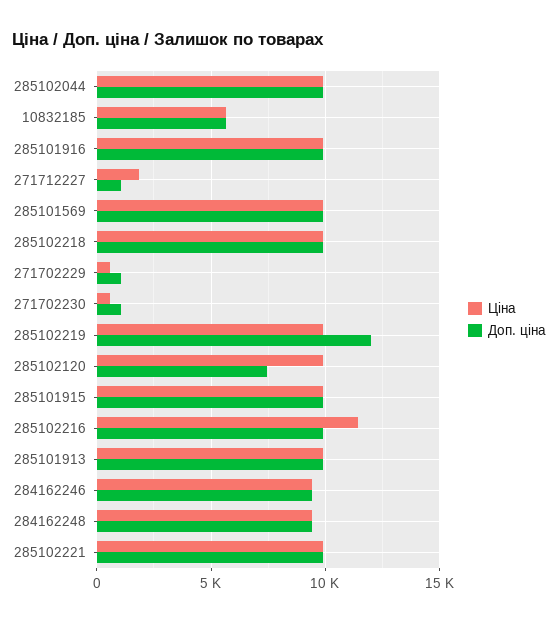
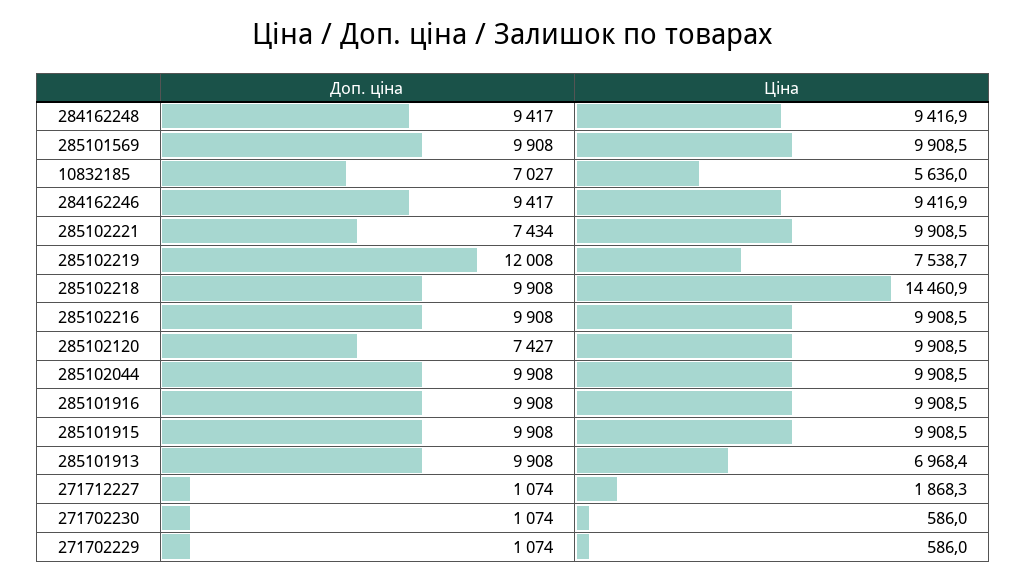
  {
    "Ціна": {
      "285102044": 9908.5,
      "10832185": 5636,
      "285101916": 9908.5,
      "271712227": 1868.3,
      "285101569": 9908.5,
-     "285102218": 10000,
+     "285102218": 14460.9,
      "271702229": 586,
      "271702230": 586,
-     "285102219": 10000,
+     "285102219": 7538.7,
      "285102120": 9908.5,
      "285101915": 9908.5,
-     "285102216": 11500,
+     "285102216": 9908.5,
-     "285101913": 10000,
+     "285101913": 6968.4,
      "284162246": 9416.9,
      "284162248": 9416.9,
      "285102221": 9908.5
    },
    "Доп. ціна": {
      "285102044": 9908,
-     "10832185": 5500,
+     "10832185": 7027,
      "285101916": 9908,
      "271712227": 1074,
      "285101569": 9908,
      "285102218": 9908,
      "271702229": 1074,
      "271702230": 1074,
      "285102219": 12008,
      "285102120": 7427,
      "285101915": 9908,
      "285102216": 9908,
      "285101913": 9908,
      "284162246": 9417,
      "284162248": 9417,
-     "285102221": 10000
+     "285102221": 7434
    }
  }

